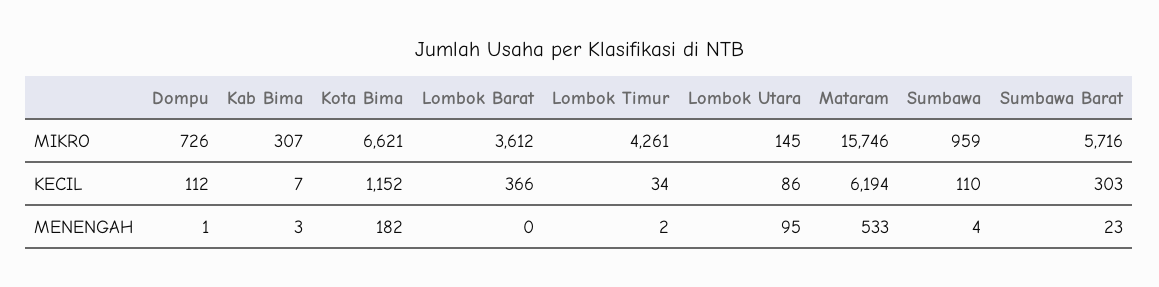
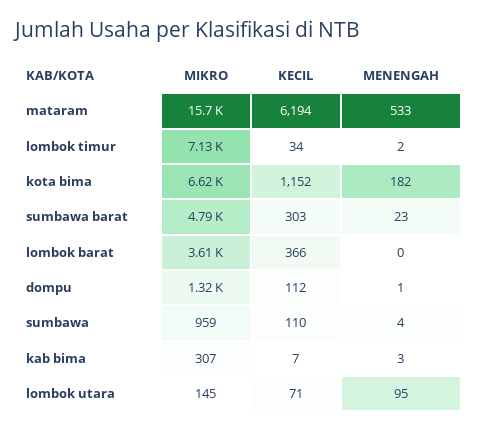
  {
    "Dompu": {
-     "MIKRO": 726,
+     "MIKRO": 1320,
      "KECIL": 112,
      "MENENGAH": 1
    },
    "Kab Bima": {
      "MIKRO": 307,
      "KECIL": 7,
      "MENENGAH": 3
    },
    "Kota Bima": {
      "MIKRO": 6621,
      "KECIL": 1152,
      "MENENGAH": 182
    },
    "Lombok Barat": {
      "MIKRO": 3612,
      "KECIL": 366,
      "MENENGAH": 0
    },
    "Lombok Timur": {
-     "MIKRO": 4261,
+     "MIKRO": 7130,
      "KECIL": 34,
      "MENENGAH": 2
    },
    "Lombok Utara": {
      "MIKRO": 145,
-     "KECIL": 86,
+     "KECIL": 71,
      "MENENGAH": 95
    },
    "Mataram": {
      "MIKRO": 15746,
      "KECIL": 6194,
      "MENENGAH": 533
    },
    "Sumbawa": {
      "MIKRO": 959,
      "KECIL": 110,
      "MENENGAH": 4
    },
    "Sumbawa Barat": {
-     "MIKRO": 5716,
+     "MIKRO": 4790,
      "KECIL": 303,
      "MENENGAH": 23
    }
  }

